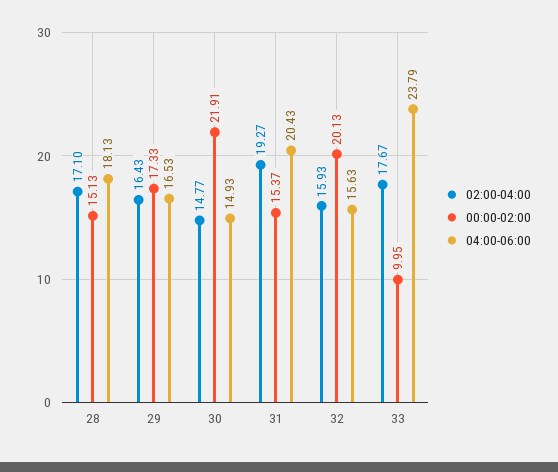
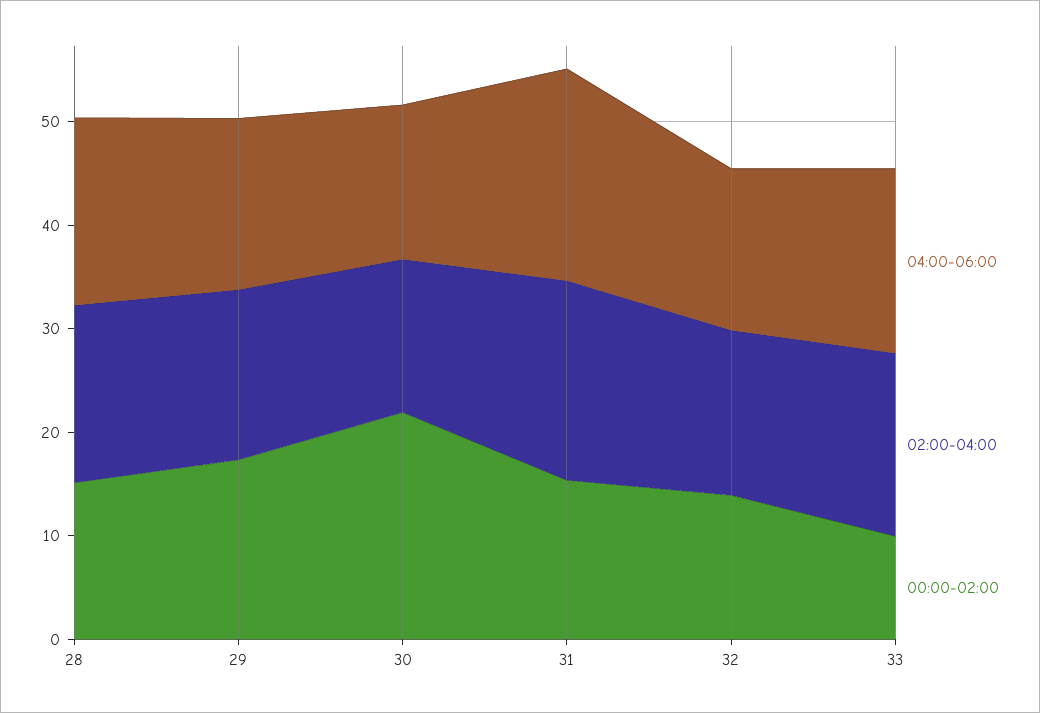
  {
    "02:00-04:00": {
      "28": 17.1,
      "29": 16.43,
      "30": 14.77,
      "31": 19.27,
      "32": 15.93,
      "33": 17.67
    },
    "00:00-02:00": {
      "28": 15.13,
      "29": 17.33,
      "30": 21.91,
      "31": 15.37,
-     "32": 20.13,
+     "32": 14,
      "33": 9.95
    },
    "04:00-06:00": {
      "28": 18.13,
      "29": 16.53,
      "30": 14.93,
      "31": 20.43,
      "32": 15.63,
-     "33": 23.79
+     "33": 18
    }
  }

